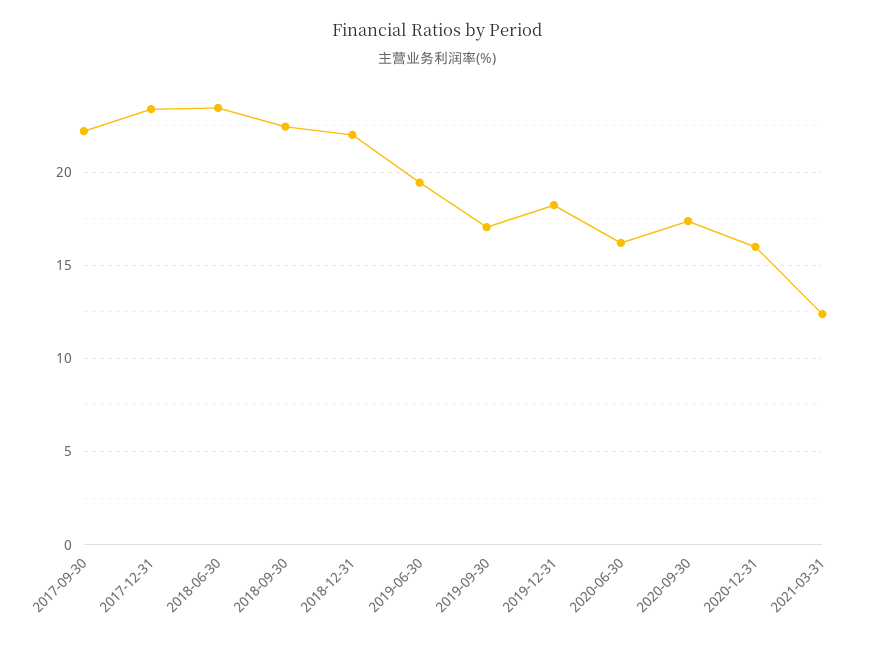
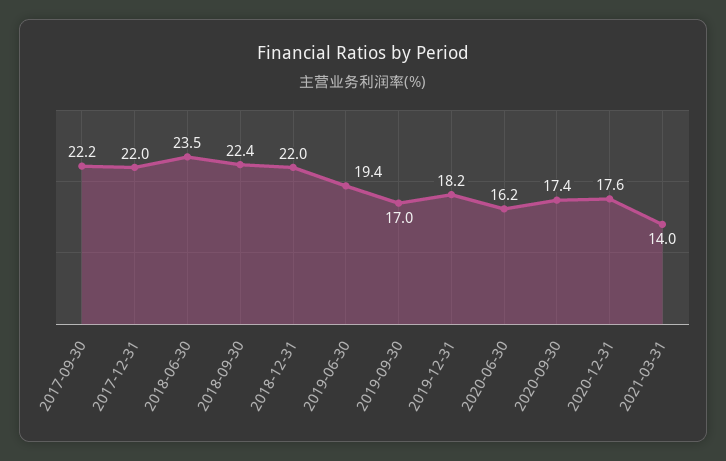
  {
    "2017-09-30": 22.2,
-   "2017-12-31": 23.5,
+   "2017-12-31": 22,
    "2018-06-30": 23.5,
    "2018-09-30": 22.4,
    "2018-12-31": 22,
    "2019-06-30": 19.4,
    "2019-09-30": 17,
    "2019-12-31": 18.2,
    "2020-06-30": 16.2,
    "2020-09-30": 17.4,
-   "2020-12-31": 16,
+   "2020-12-31": 17.6,
-   "2021-03-31": 12.5
+   "2021-03-31": 14
  }

